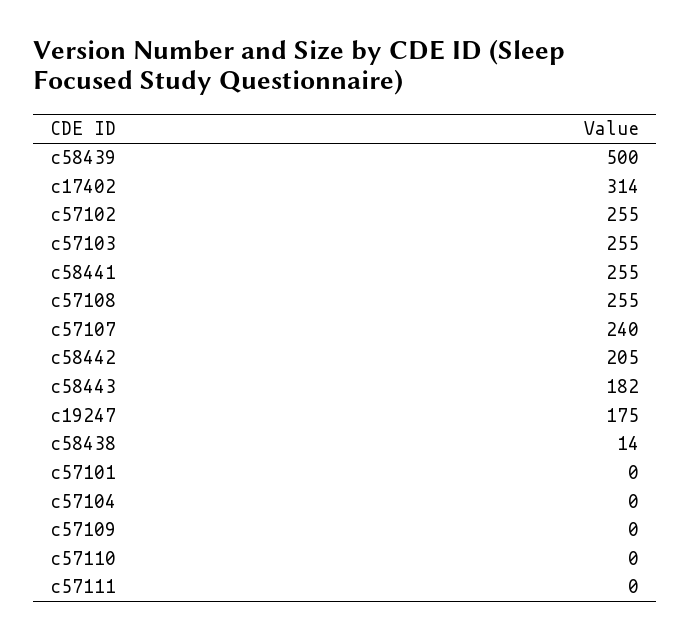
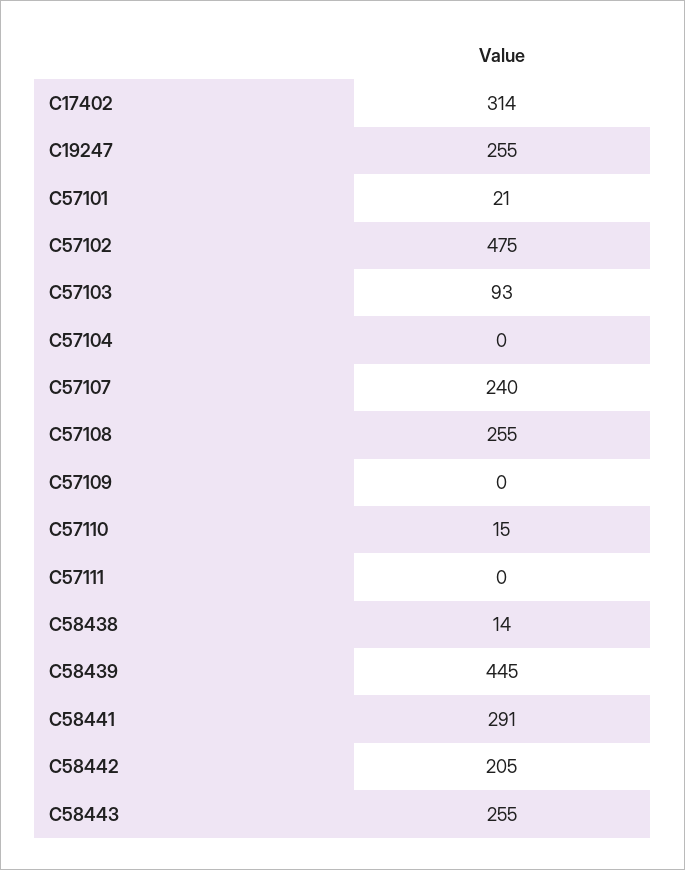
  {
-   "c58439": 500,
+   "c58439": 445,
    "c17402": 314,
-   "c57102": 255,
+   "c57102": 475,
-   "c57103": 255,
+   "c57103": 93,
-   "c58441": 255,
+   "c58441": 291,
    "c57108": 255,
    "c57107": 240,
    "c58442": 205,
-   "c58443": 182,
+   "c58443": 255,
-   "c19247": 175,
+   "c19247": 255,
    "c58438": 14,
-   "c57101": 0,
+   "c57101": 21,
    "c57104": 0,
    "c57109": 0,
-   "c57110": 0,
+   "c57110": 15,
    "c57111": 0
  }

